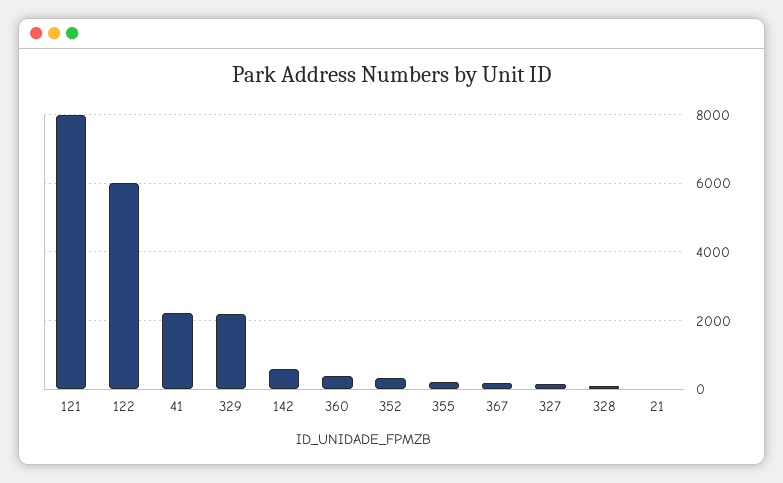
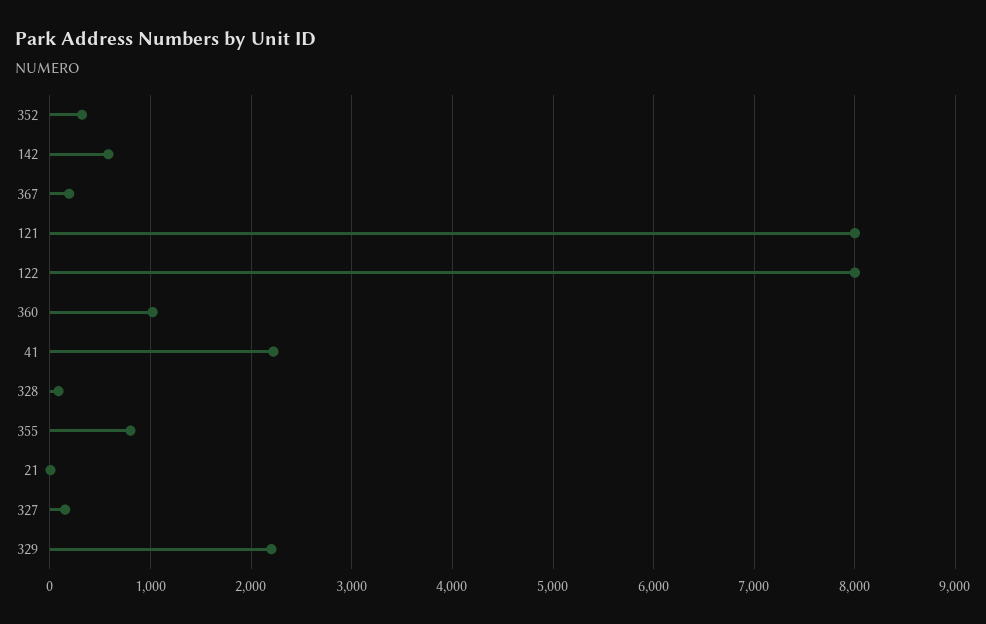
  {
    "121": 8000,
-   "122": 6000,
+   "122": 8000,
    "41": 2200,
    "329": 2200,
    "142": 600,
-   "360": 400,
+   "360": 1000,
    "352": 300,
-   "355": 200,
+   "355": 800,
    "367": 200,
    "327": 200,
    "328": 100,
    "21": 0
  }

